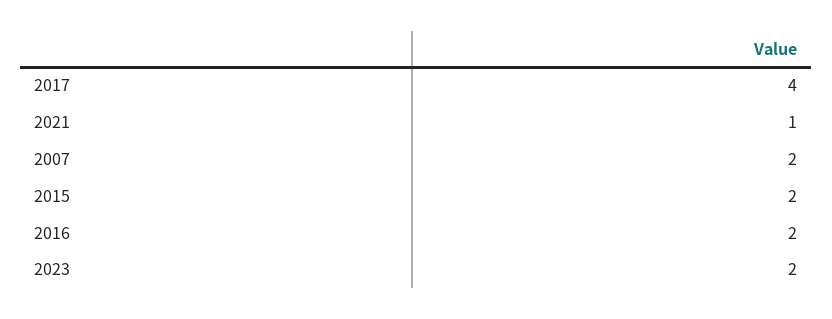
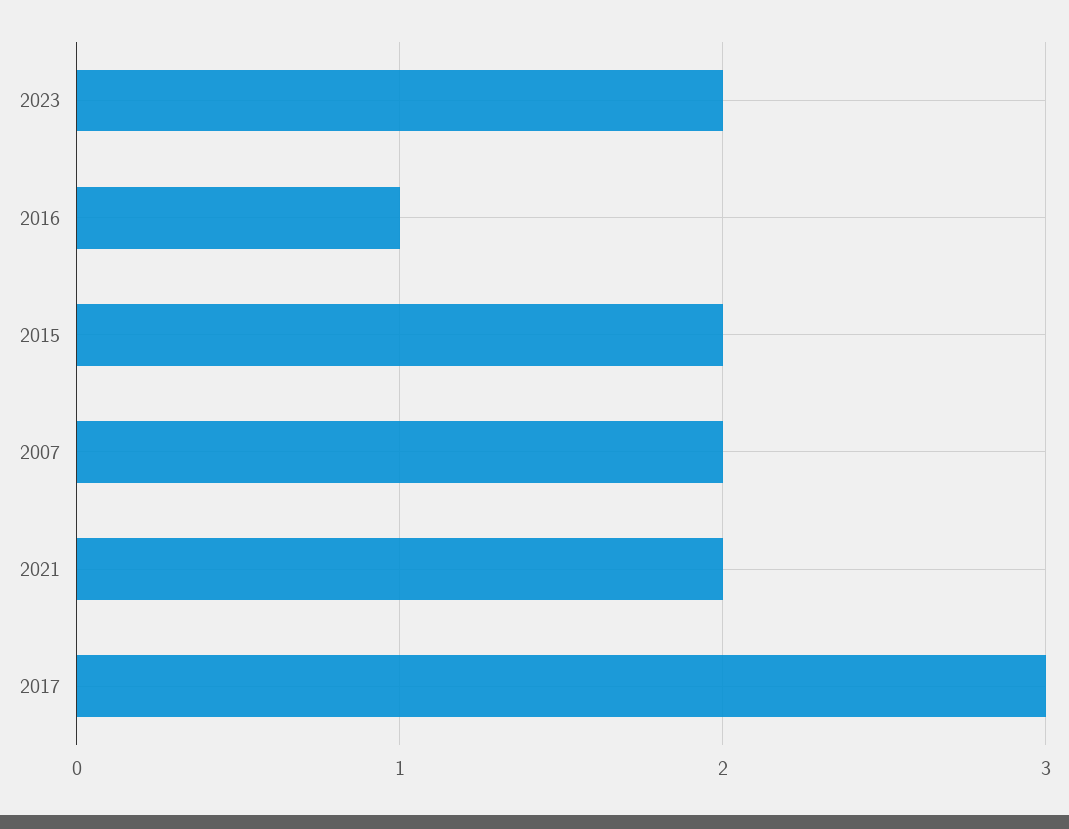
  {
-   "2017": 4,
+   "2017": 3,
-   "2021": 1,
+   "2021": 2,
    "2007": 2,
    "2015": 2,
-   "2016": 2,
+   "2016": 1,
    "2023": 2
  }

